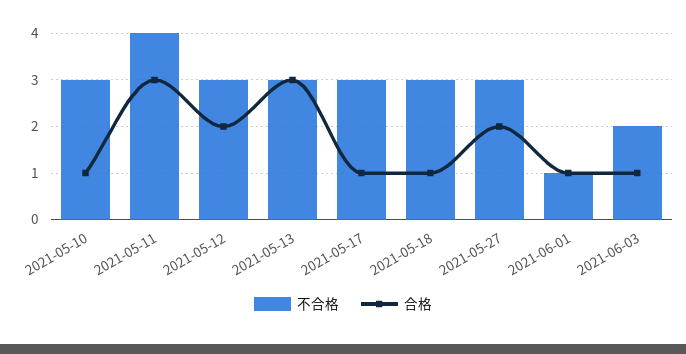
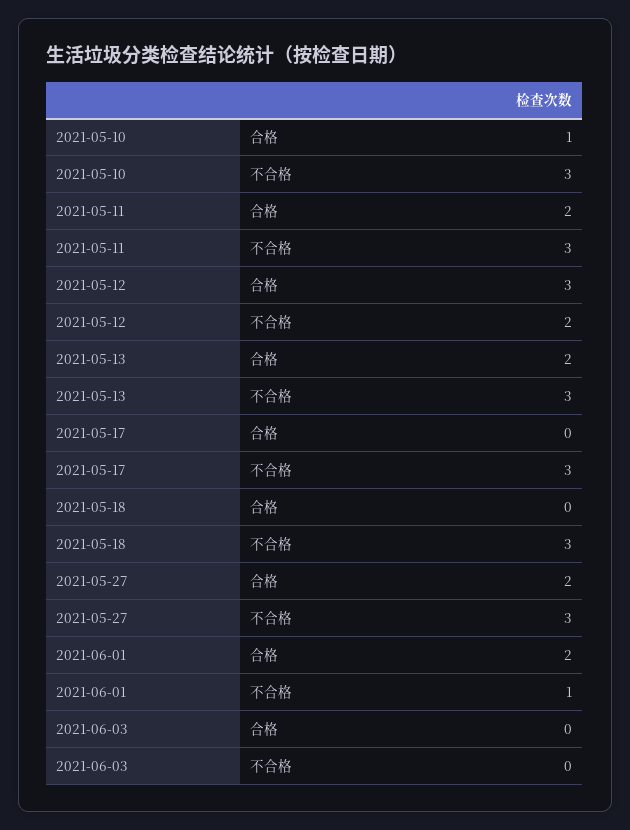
  {
    "不合格": {
      "2021-05-10": 3,
-     "2021-05-11": 4,
+     "2021-05-11": 3,
-     "2021-05-12": 3,
+     "2021-05-12": 2,
      "2021-05-13": 3,
      "2021-05-17": 3,
      "2021-05-18": 3,
      "2021-05-27": 3,
      "2021-06-01": 1,
-     "2021-06-03": 2
+     "2021-06-03": 0
    },
    "合格": {
      "2021-05-10": 1,
-     "2021-05-11": 3,
+     "2021-05-11": 2,
-     "2021-05-12": 2,
+     "2021-05-12": 3,
-     "2021-05-13": 3,
+     "2021-05-13": 2,
-     "2021-05-17": 1,
+     "2021-05-17": 0,
-     "2021-05-18": 1,
+     "2021-05-18": 0,
      "2021-05-27": 2,
-     "2021-06-01": 1,
+     "2021-06-01": 2,
-     "2021-06-03": 1
+     "2021-06-03": 0
    }
  }

